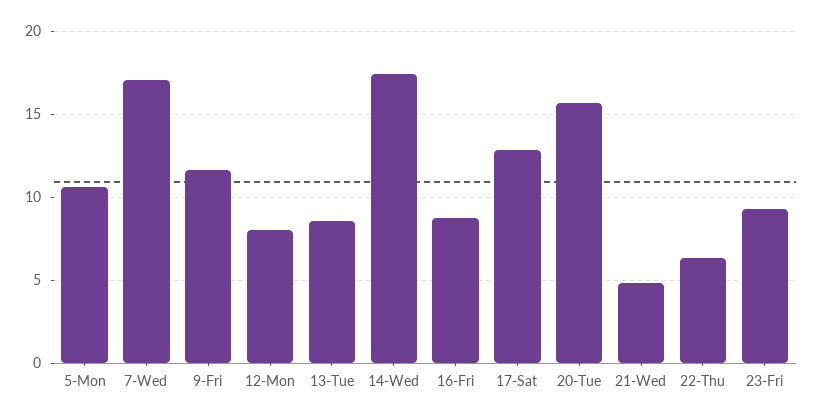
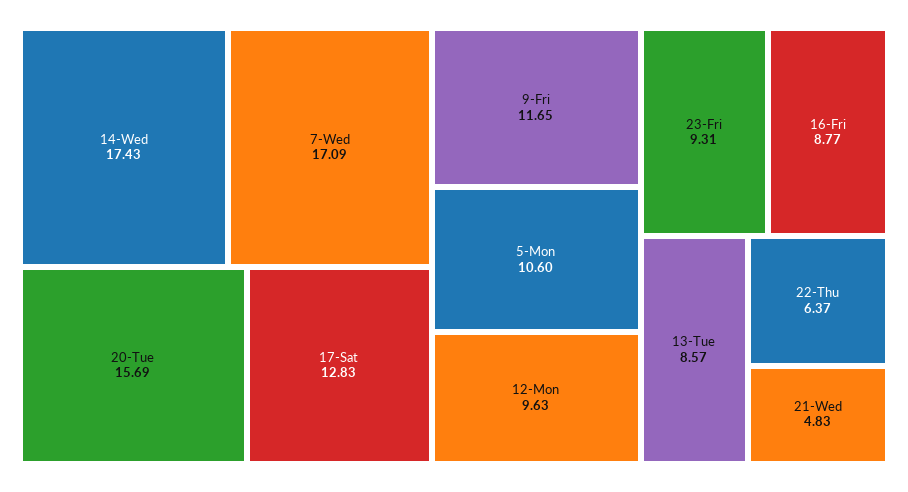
  {
    "5-Mon": 10.6,
    "7-Wed": 17.09,
    "9-Fri": 11.65,
-   "12-Mon": 8,
+   "12-Mon": 9.63,
    "13-Tue": 8.57,
    "14-Wed": 17.43,
    "16-Fri": 8.77,
    "17-Sat": 12.83,
    "20-Tue": 15.69,
    "21-Wed": 4.83,
    "22-Thu": 6.37,
    "23-Fri": 9.31
  }

